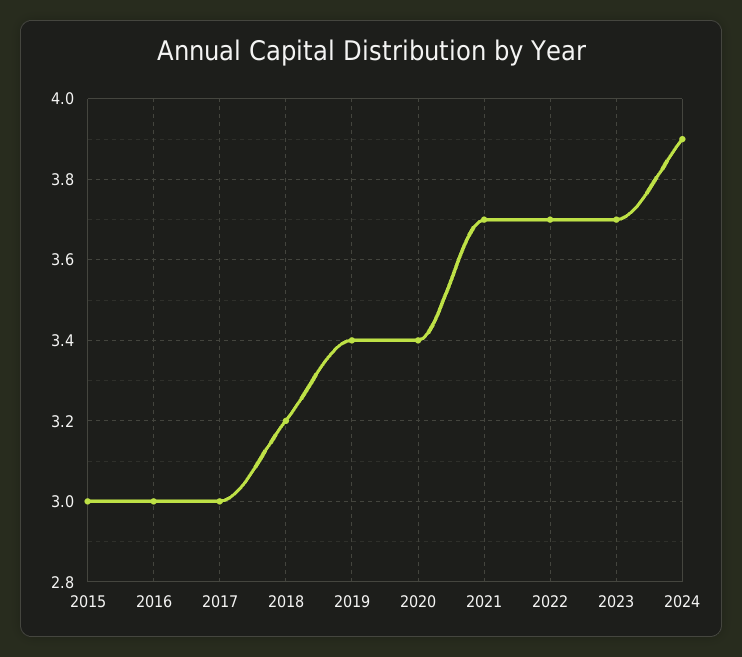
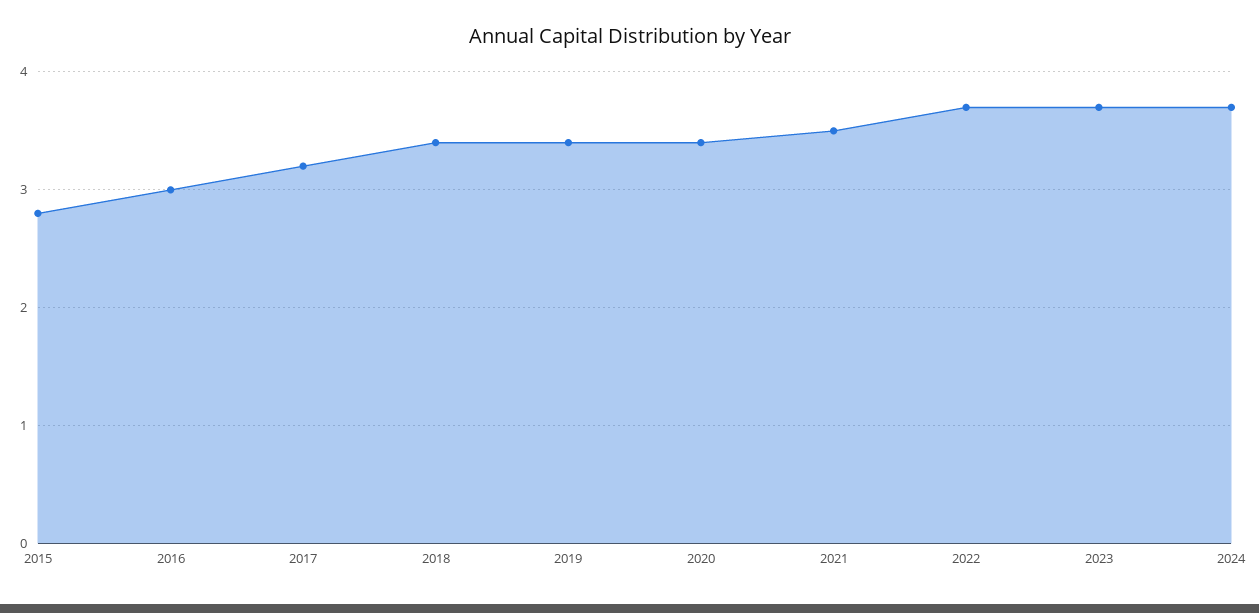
  {
-   "2015": 3,
+   "2015": 2.8,
    "2016": 3,
-   "2017": 3,
+   "2017": 3.2,
-   "2018": 3.2,
+   "2018": 3.4,
    "2019": 3.4,
    "2020": 3.4,
-   "2021": 3.7,
+   "2021": 3.5,
    "2022": 3.7,
    "2023": 3.7,
-   "2024": 3.9
+   "2024": 3.7
  }

